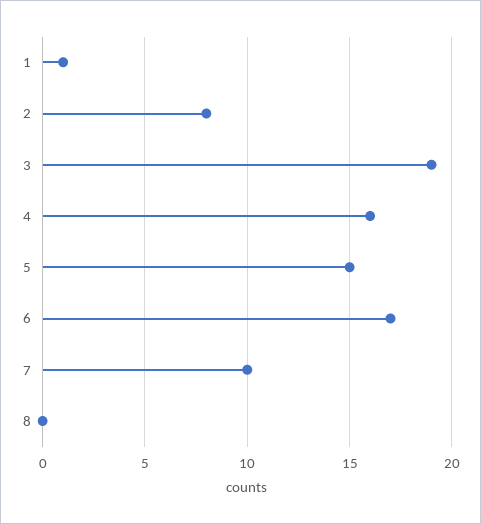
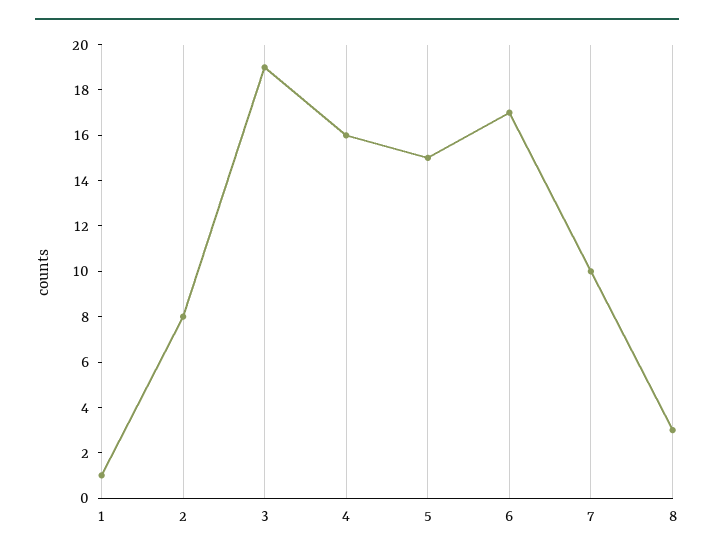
  {
    "1": 1,
    "2": 8,
    "3": 19,
    "4": 16,
    "5": 15,
    "6": 17,
    "7": 10,
-   "8": 0
+   "8": 3
  }

